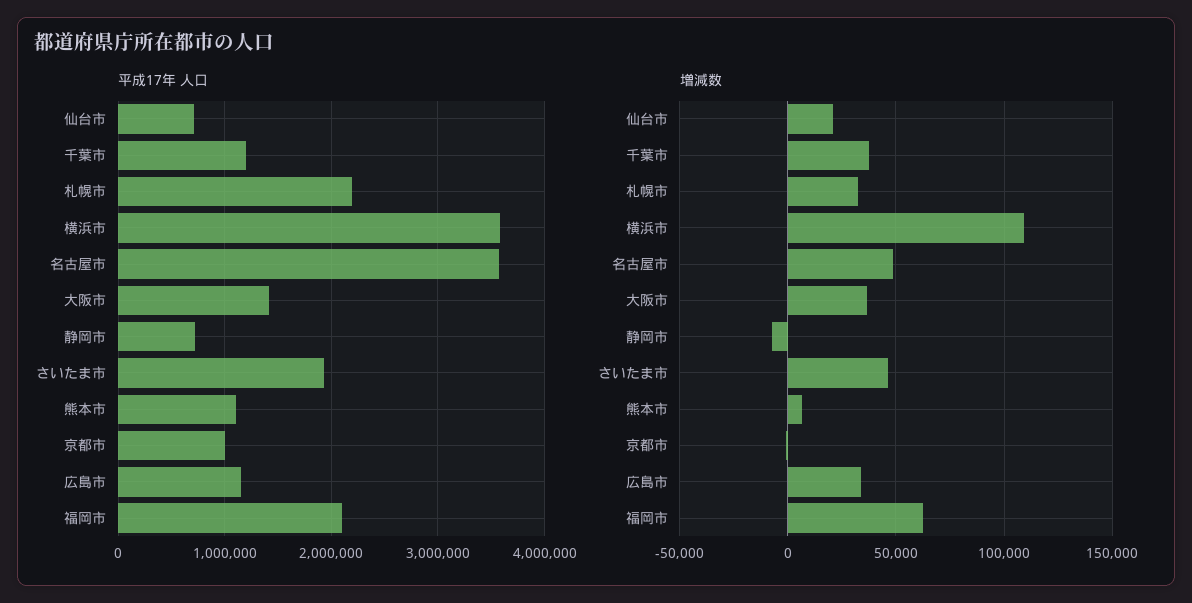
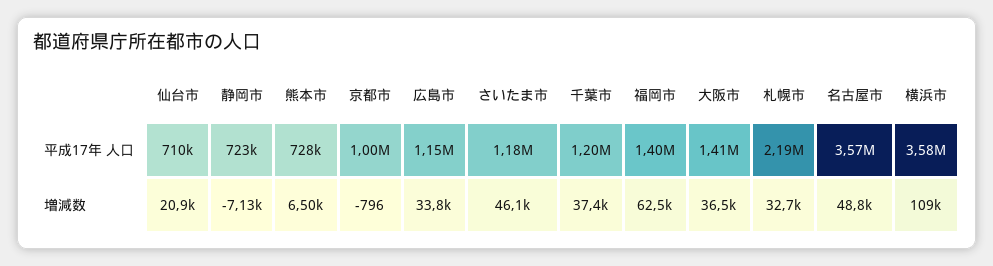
  {
    "平成17年 人口": {
      "仙台市": 710000,
      "千葉市": 1200000,
      "札幌市": 2190000,
      "横浜市": 3580000,
      "名古屋市": 3570000,
      "大阪市": 1410000,
      "静岡市": 723000,
-     "さいたま市": 1900000,
+     "さいたま市": 1180000,
-     "熊本市": 1100000,
+     "熊本市": 728000,
      "京都市": 1000000,
      "広島市": 1150000,
-     "福岡市": 2100000
+     "福岡市": 1400000
    },
    "増減数": {
      "仙台市": 20900,
      "千葉市": 37400,
      "札幌市": 32700,
      "横浜市": 109000,
      "名古屋市": 48800,
      "大阪市": 36500,
      "静岡市": -7130,
      "さいたま市": 46100,
      "熊本市": 6500,
      "京都市": -796,
      "広島市": 33800,
      "福岡市": 62500
    }
  }

